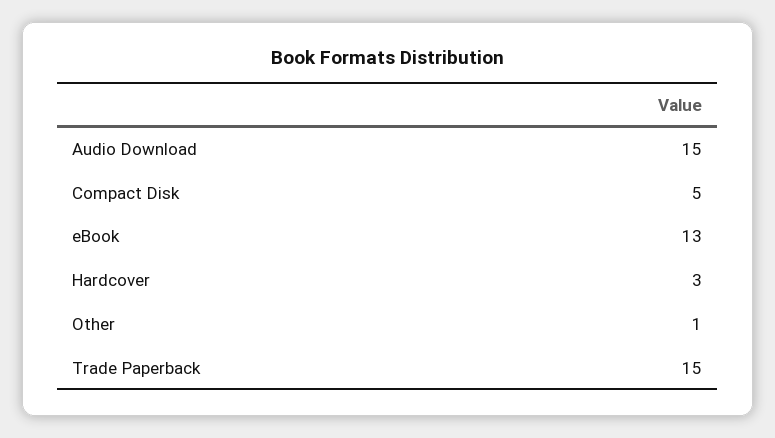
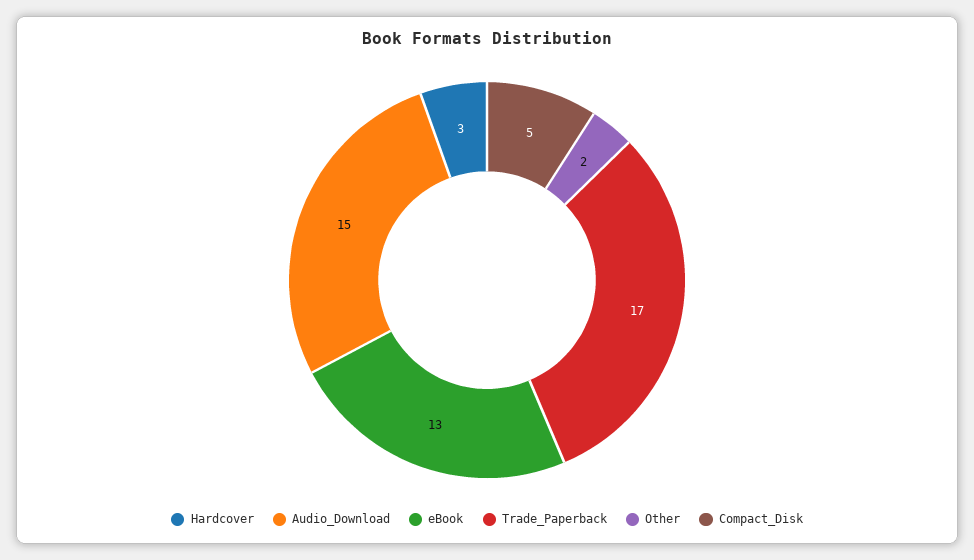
  {
    "Audio Download": 15,
    "Compact Disk": 5,
    "eBook": 13,
    "Hardcover": 3,
-   "Other": 1,
+   "Other": 2,
-   "Trade Paperback": 15
+   "Trade Paperback": 17
  }

